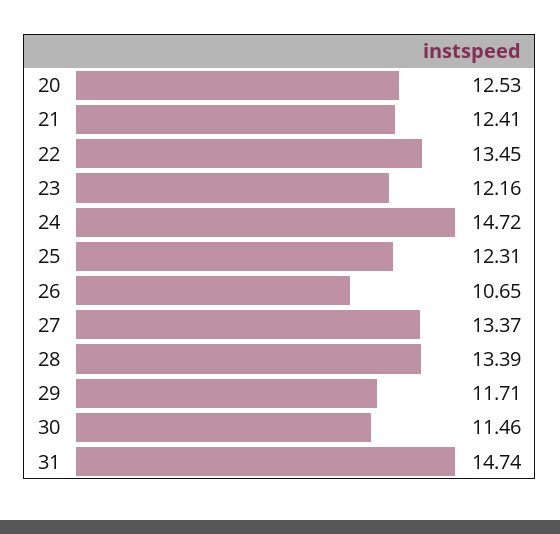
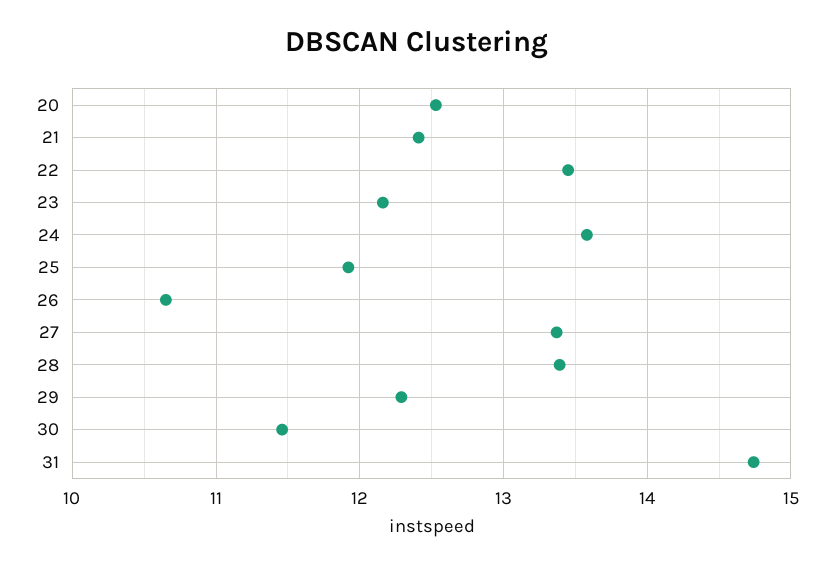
  {
    "20": 12.53,
    "21": 12.41,
    "22": 13.45,
    "23": 12.16,
-   "24": 14.72,
+   "24": 13.6,
-   "25": 12.31,
+   "25": 11.9,
    "26": 10.65,
    "27": 13.37,
    "28": 13.39,
-   "29": 11.71,
+   "29": 12.3,
    "30": 11.46,
    "31": 14.74
  }

